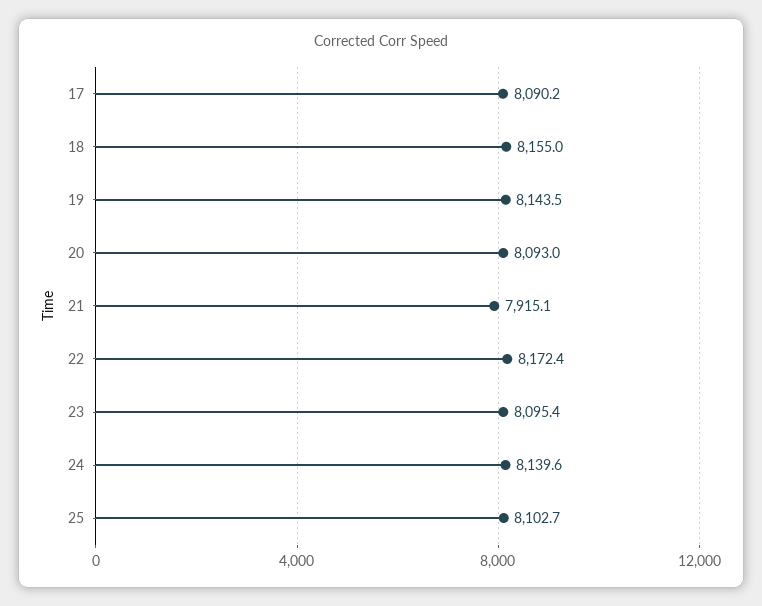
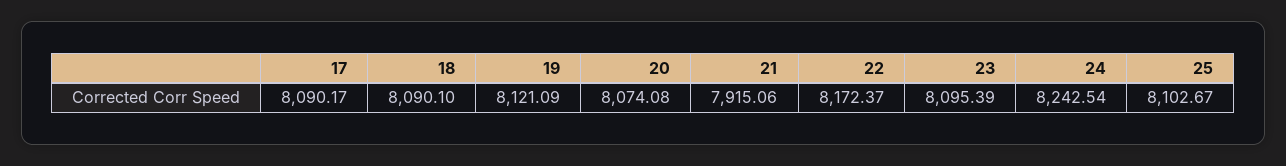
  {
    "17": 8090.17,
-   "18": 8155,
+   "18": 8090.1,
-   "19": 8143.5,
+   "19": 8121.09,
-   "20": 8093,
+   "20": 8074.08,
    "21": 7915.06,
    "22": 8172.37,
    "23": 8095.39,
-   "24": 8139.6,
+   "24": 8242.54,
    "25": 8102.67
  }

